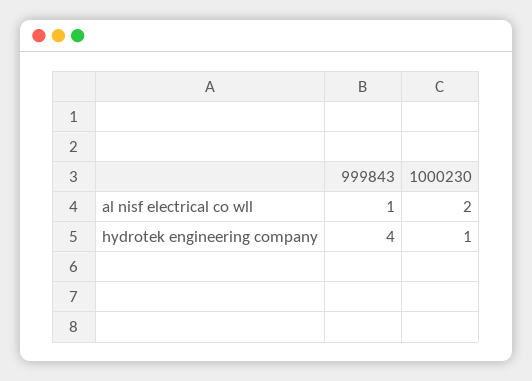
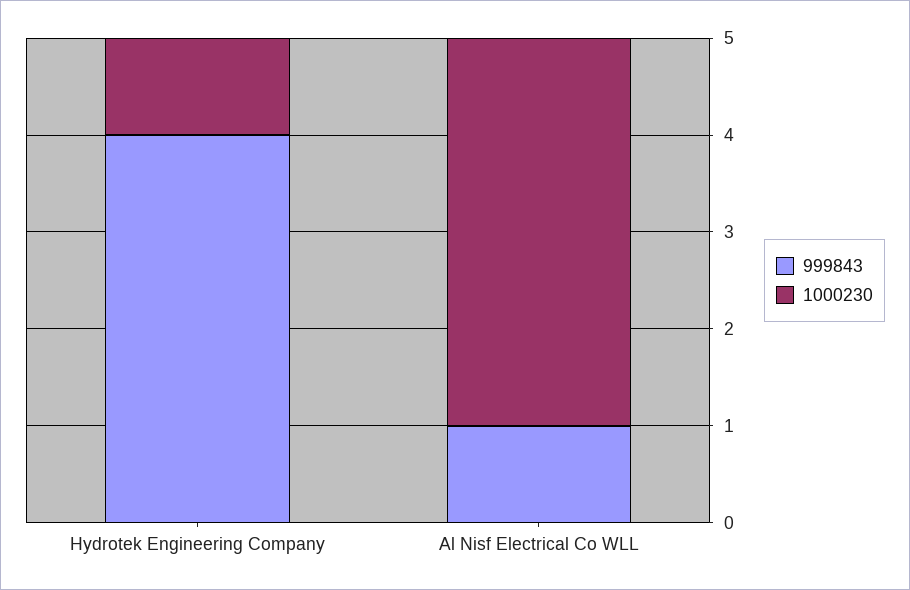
  {
    "999843": {
      "al nisf electrical co wll": 1,
      "hydrotek engineering company": 4
    },
    "1000230": {
-     "al nisf electrical co wll": 2,
+     "al nisf electrical co wll": 4,
      "hydrotek engineering company": 1
    }
  }

